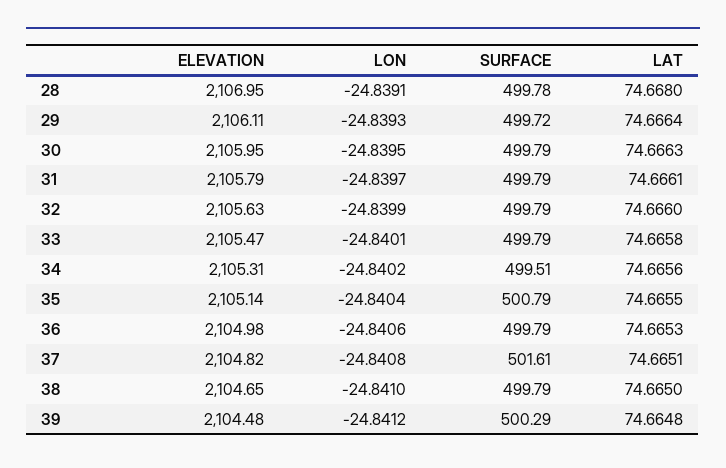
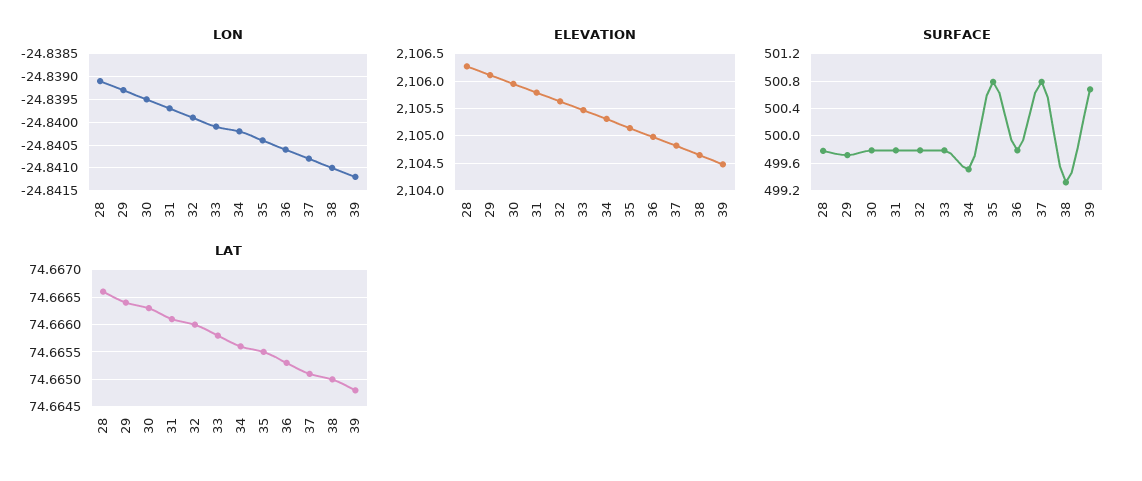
  {
    "ELEVATION": {
-     "28": 2106.95,
+     "28": 2106.25,
      "29": 2106.11,
      "30": 2105.95,
      "31": 2105.79,
      "32": 2105.63,
      "33": 2105.47,
      "34": 2105.31,
      "35": 2105.14,
      "36": 2104.98,
      "37": 2104.82,
      "38": 2104.65,
      "39": 2104.48
    },
    "LON": {
      "28": -24.8391,
      "29": -24.8393,
      "30": -24.8395,
      "31": -24.8397,
      "32": -24.8399,
      "33": -24.8401,
      "34": -24.8402,
      "35": -24.8404,
      "36": -24.8406,
      "37": -24.8408,
      "38": -24.841,
      "39": -24.8412
    },
    "SURFACE": {
      "28": 499.78,
      "29": 499.72,
      "30": 499.79,
      "31": 499.79,
      "32": 499.79,
      "33": 499.79,
      "34": 499.51,
      "35": 500.79,
      "36": 499.79,
-     "37": 501.61,
+     "37": 500.8,
-     "38": 499.79,
+     "38": 499.3,
-     "39": 500.29
+     "39": 500.7
    },
    "LAT": {
-     "28": 74.668,
+     "28": 74.6665,
      "29": 74.6664,
      "30": 74.6663,
      "31": 74.6661,
      "32": 74.666,
      "33": 74.6658,
      "34": 74.6656,
      "35": 74.6655,
      "36": 74.6653,
      "37": 74.6651,
      "38": 74.665,
      "39": 74.6648
    }
  }

